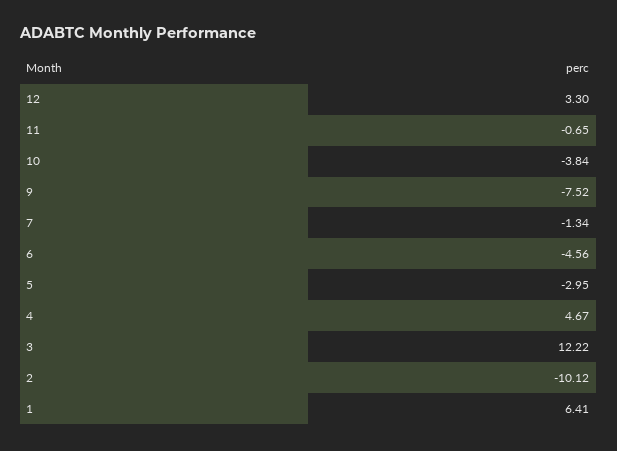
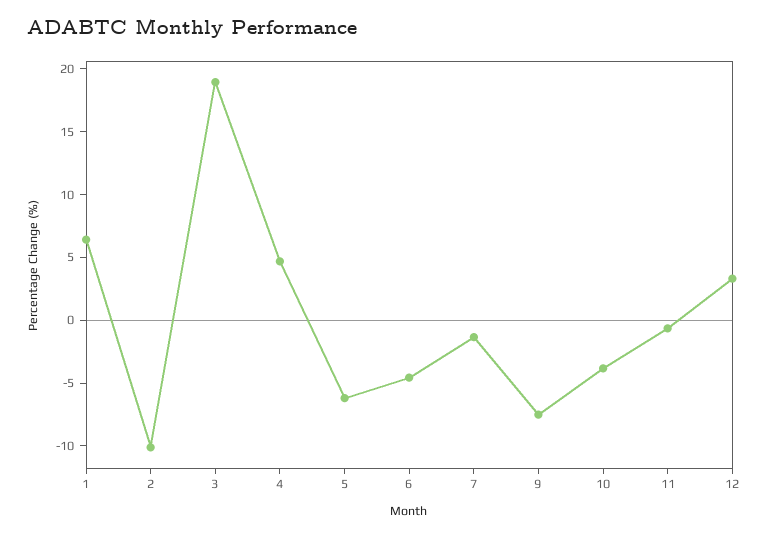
  {
    "12": 3.3,
    "11": -0.65,
    "10": -3.84,
    "9": -7.52,
    "7": -1.34,
    "6": -4.56,
-   "5": -2.95,
+   "5": -6,
    "4": 4.67,
-   "3": 12.22,
+   "3": 19,
    "2": -10.12,
    "1": 6.41
  }

